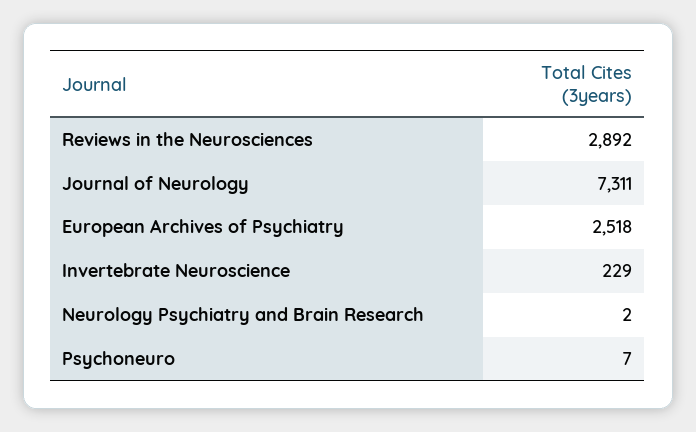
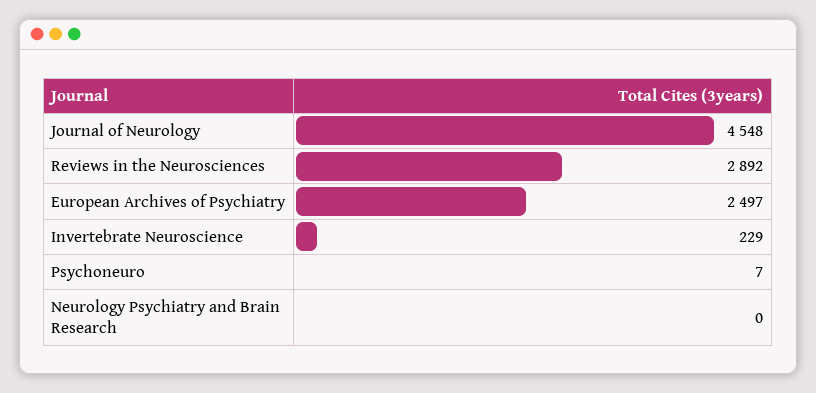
  {
    "Reviews in the Neurosciences": 2892,
-   "Journal of Neurology": 7311,
+   "Journal of Neurology": 4548,
-   "European Archives of Psychiatry": 2518,
+   "European Archives of Psychiatry": 2497,
    "Invertebrate Neuroscience": 229,
-   "Neurology Psychiatry and Brain Research": 2,
+   "Neurology Psychiatry and Brain Research": 0,
    "Psychoneuro": 7
  }

